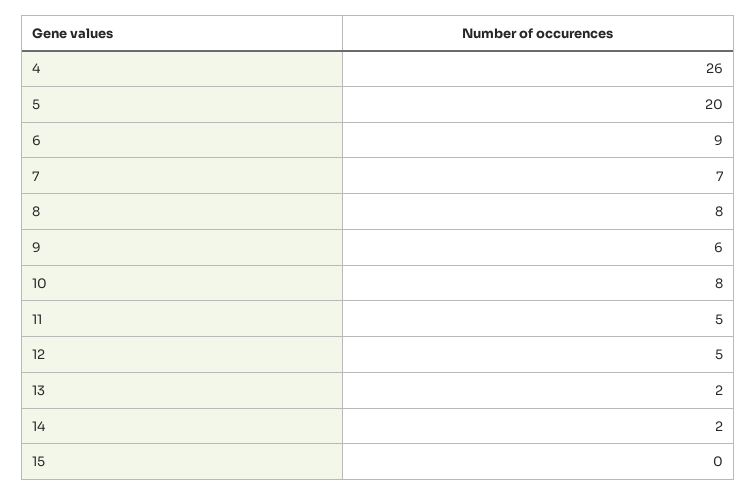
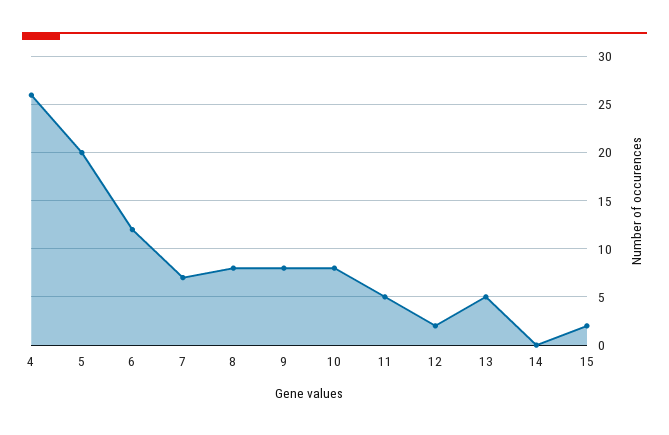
  {
    "4": 26,
    "5": 20,
-   "6": 9,
+   "6": 12,
    "7": 7,
    "8": 8,
-   "9": 6,
+   "9": 8,
    "10": 8,
    "11": 5,
-   "12": 5,
+   "12": 2,
-   "13": 2,
+   "13": 5,
-   "14": 2,
+   "14": 0,
-   "15": 0
+   "15": 2
  }

